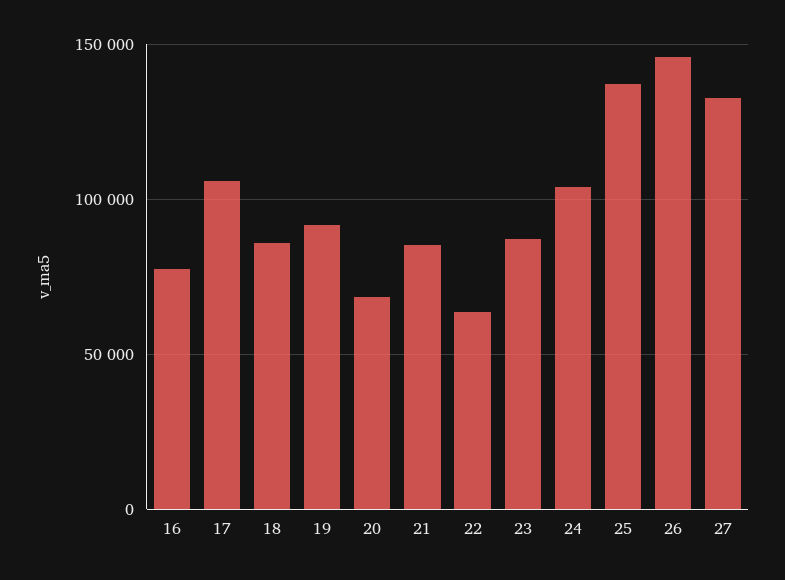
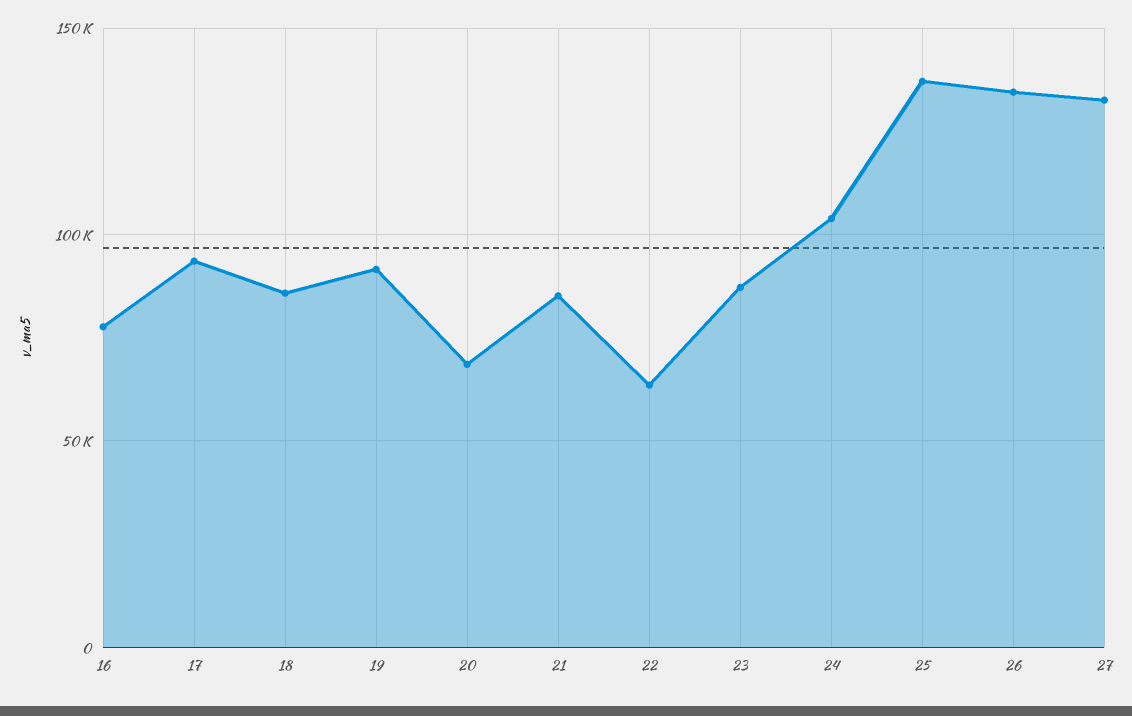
  {
    "16": 80000,
-   "17": 105000,
+   "17": 95000,
    "18": 85000,
    "19": 90000,
    "20": 70000,
    "21": 85000,
    "22": 65000,
    "23": 85000,
    "24": 105000,
    "25": 135000,
-   "26": 145000,
+   "26": 135000,
    "27": 135000
  }

